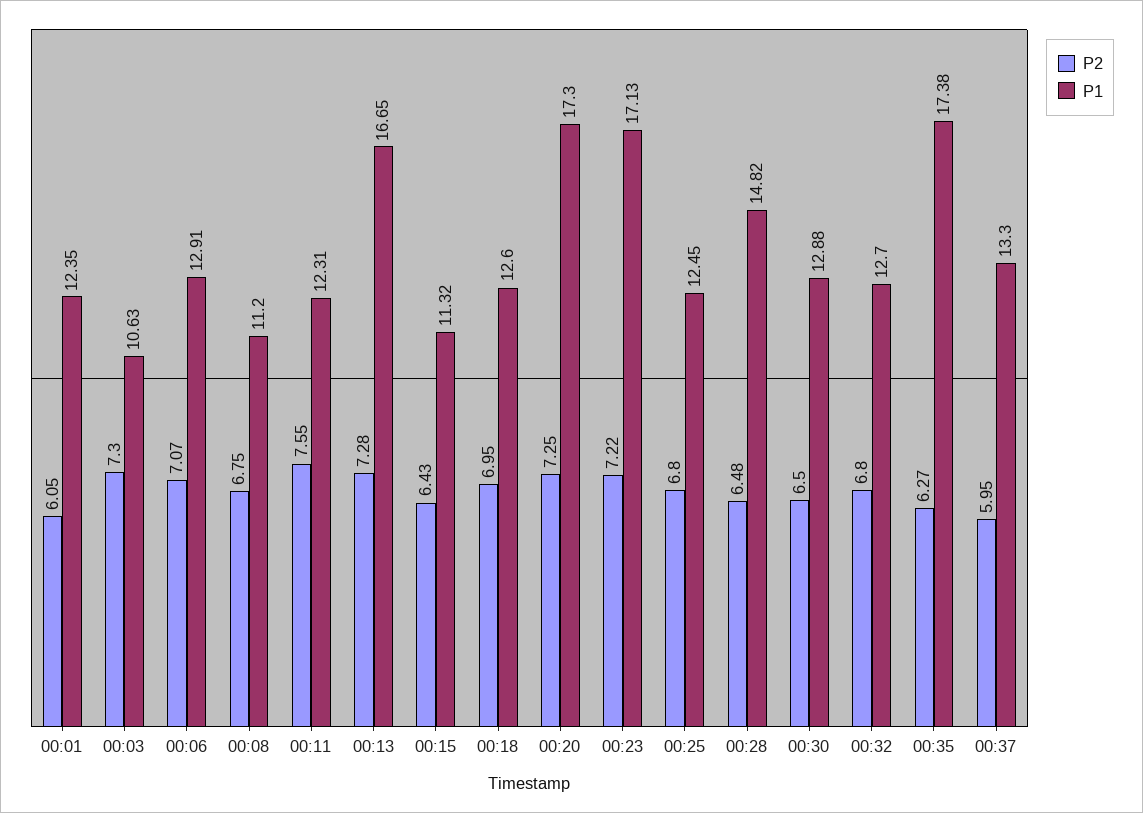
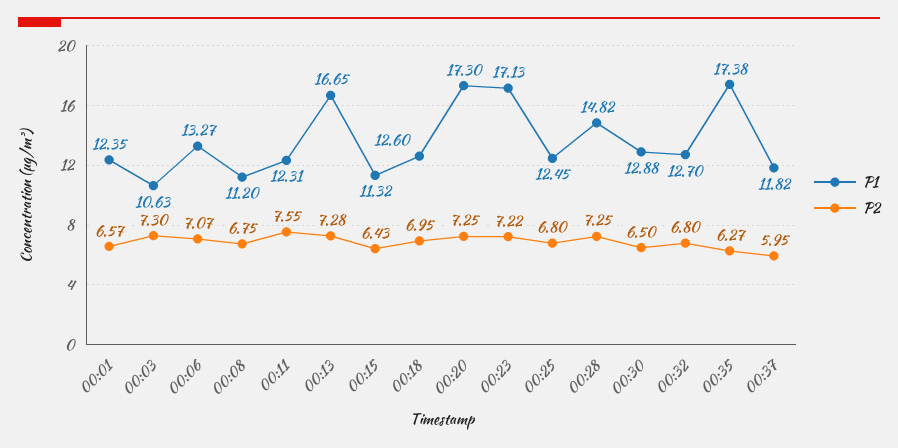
  {
    "P2": {
-     "00:01": 6.05,
+     "00:01": 6.57,
      "00:03": 7.3,
      "00:06": 7.07,
      "00:08": 6.75,
      "00:11": 7.55,
      "00:13": 7.28,
      "00:15": 6.43,
      "00:18": 6.95,
      "00:20": 7.25,
      "00:23": 7.22,
      "00:25": 6.8,
-     "00:28": 6.48,
+     "00:28": 7.25,
      "00:30": 6.5,
      "00:32": 6.8,
      "00:35": 6.27,
      "00:37": 5.95
    },
    "P1": {
      "00:01": 12.35,
      "00:03": 10.63,
-     "00:06": 12.91,
+     "00:06": 13.27,
      "00:08": 11.2,
      "00:11": 12.31,
      "00:13": 16.65,
      "00:15": 11.32,
      "00:18": 12.6,
      "00:20": 17.3,
      "00:23": 17.13,
      "00:25": 12.45,
      "00:28": 14.82,
      "00:30": 12.88,
      "00:32": 12.7,
      "00:35": 17.38,
-     "00:37": 13.3
+     "00:37": 11.82
    }
  }

